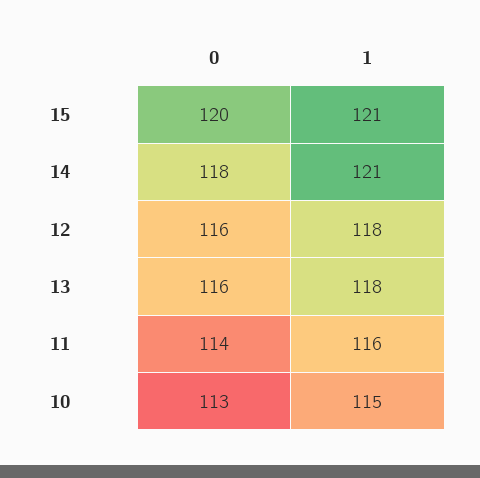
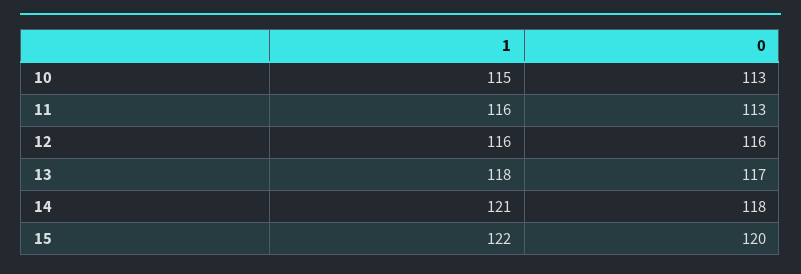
  {
    "0": {
      "15": 120,
      "14": 118,
      "12": 116,
-     "13": 116,
+     "13": 117,
-     "11": 114,
+     "11": 113,
      "10": 113
    },
    "1": {
-     "15": 121,
+     "15": 122,
      "14": 121,
-     "12": 118,
+     "12": 116,
      "13": 118,
      "11": 116,
      "10": 115
    }
  }

